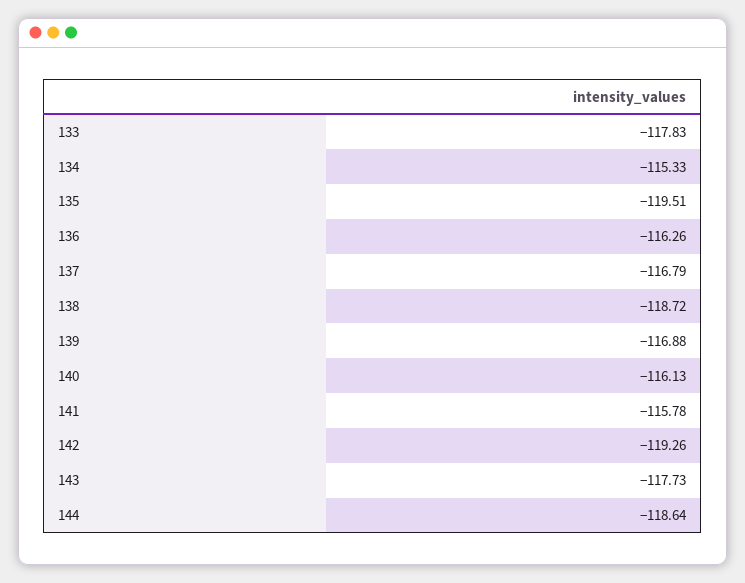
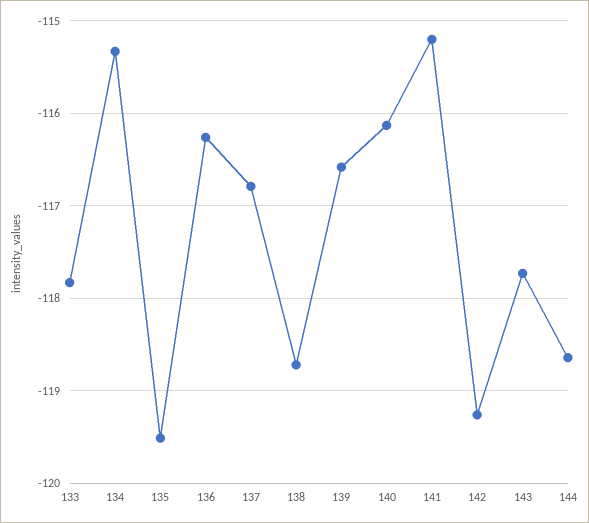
  {
    "133": -117.83,
    "134": -115.33,
    "135": -119.51,
    "136": -116.26,
    "137": -116.79,
    "138": -118.72,
-   "139": -116.88,
+   "139": -116.6,
    "140": -116.13,
-   "141": -115.78,
+   "141": -115.2,
    "142": -119.26,
    "143": -117.73,
    "144": -118.64
  }

